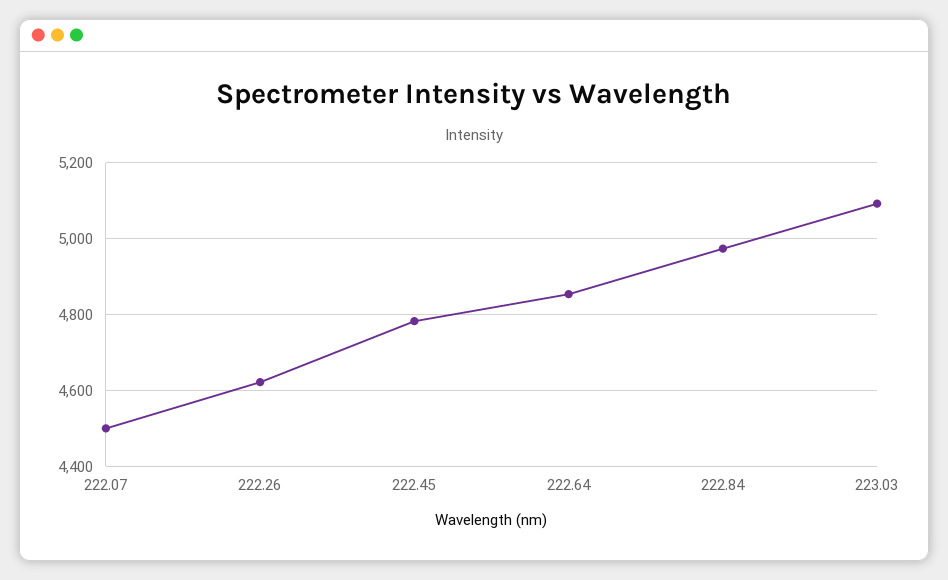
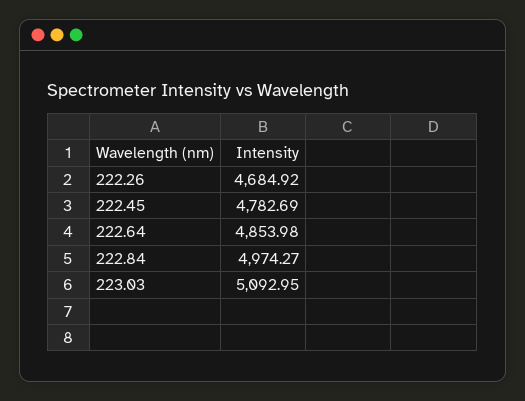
  {
-   "222.07": 4500,
-   "222.26": 4620,
+   "222.26": 4684.92,
    "222.45": 4782.69,
    "222.64": 4853.98,
    "222.84": 4974.27,
    "223.03": 5092.95
  }

